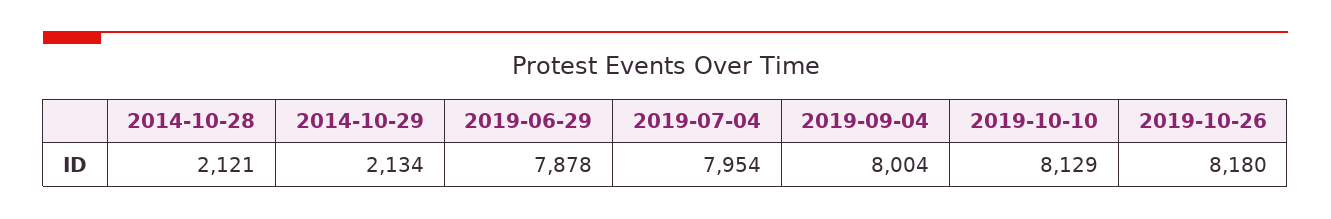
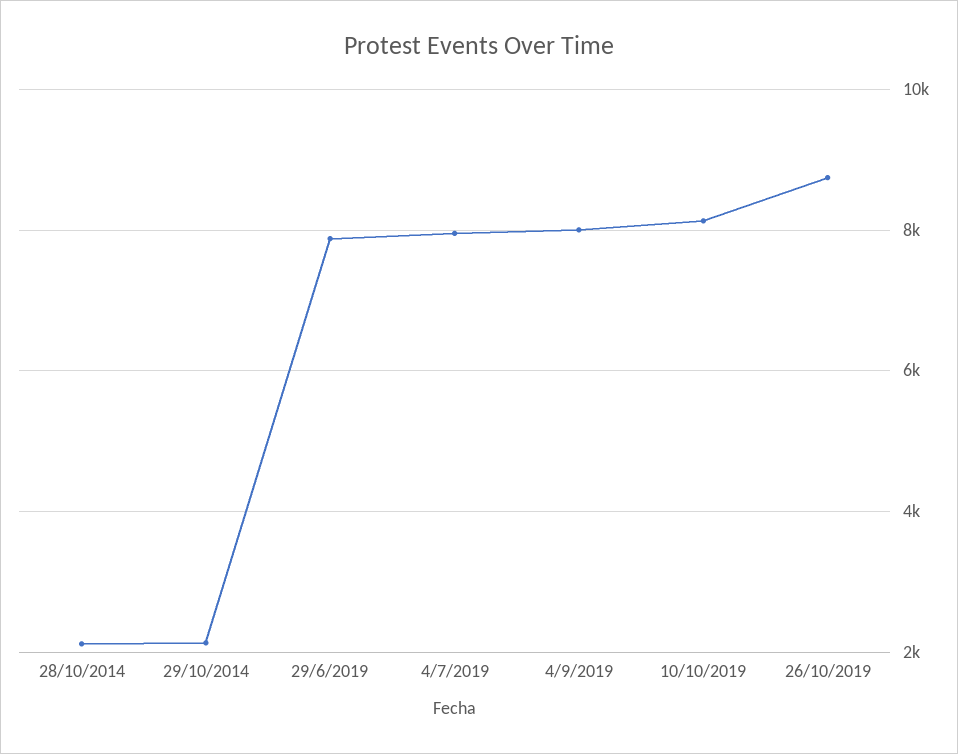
  {
    "2014-10-28": 2121,
    "2014-10-29": 2134,
    "2019-06-29": 7878,
    "2019-07-04": 7954,
    "2019-09-04": 8004,
    "2019-10-10": 8129,
-   "2019-10-26": 8180
+   "2019-10-26": 8800
  }

